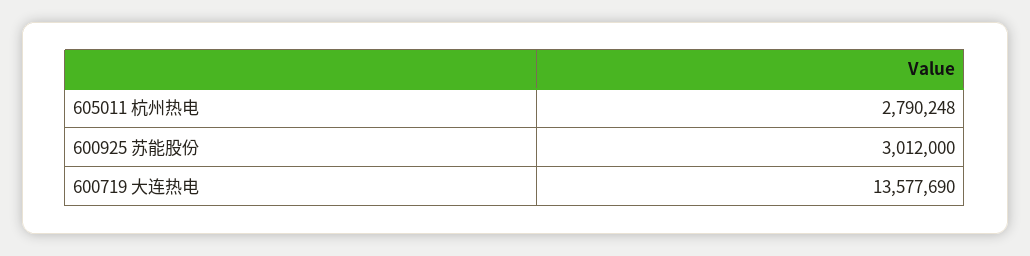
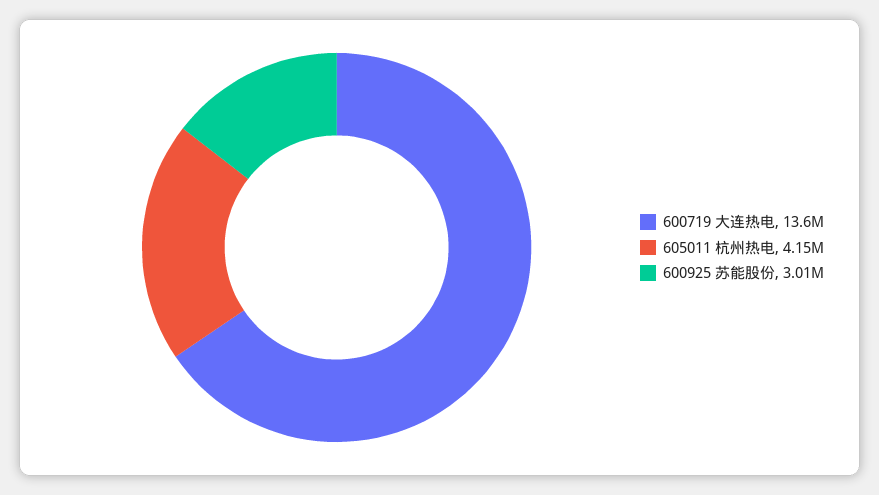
  {
-   "605011 杭州热电": 2790248,
+   "605011 杭州热电": 4150000,
    "600925 苏能股份": 3012000,
    "600719 大连热电": 13577690
  }

